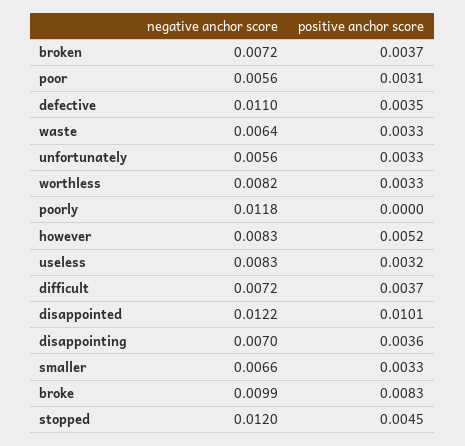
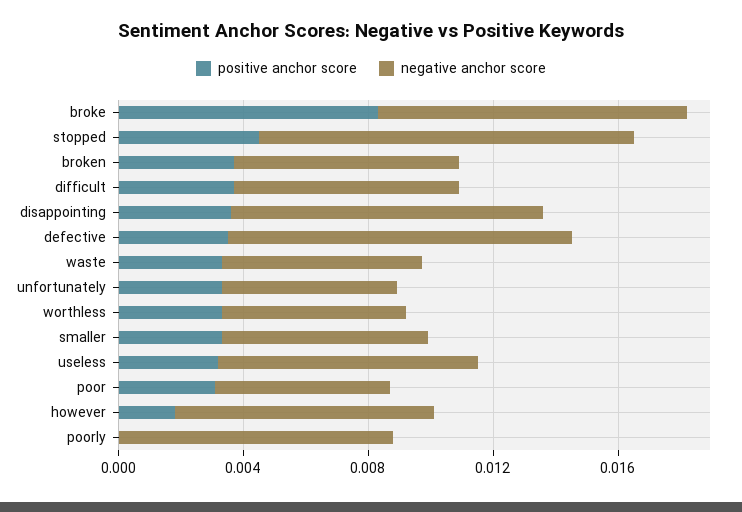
  {
    "negative anchor score": {
      "broken": 0.0072,
      "poor": 0.0056,
      "defective": 0.011,
      "waste": 0.0064,
      "unfortunately": 0.0056,
-     "worthless": 0.0082,
+     "worthless": 0.006,
-     "poorly": 0.0118,
+     "poorly": 0.009,
      "however": 0.0083,
      "useless": 0.0083,
      "difficult": 0.0072,
-     "disappointed": 0.0122,
-     "disappointing": 0.007,
+     "disappointing": 0.01,
      "smaller": 0.0066,
      "broke": 0.0099,
      "stopped": 0.012
    },
    "positive anchor score": {
      "broken": 0.0037,
      "poor": 0.0031,
      "defective": 0.0035,
      "waste": 0.0033,
      "unfortunately": 0.0033,
      "worthless": 0.0033,
      "poorly": 0,
-     "however": 0.0052,
+     "however": 0.002,
      "useless": 0.0032,
      "difficult": 0.0037,
-     "disappointed": 0.0101,
      "disappointing": 0.0036,
      "smaller": 0.0033,
      "broke": 0.0083,
      "stopped": 0.0045
    }
  }

